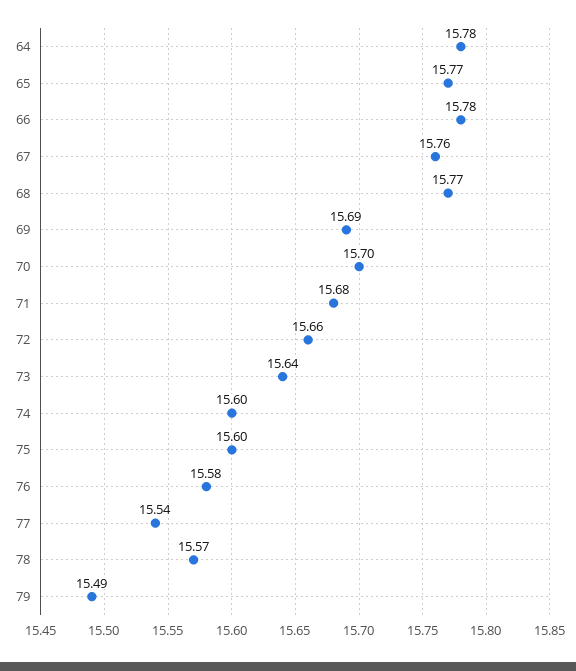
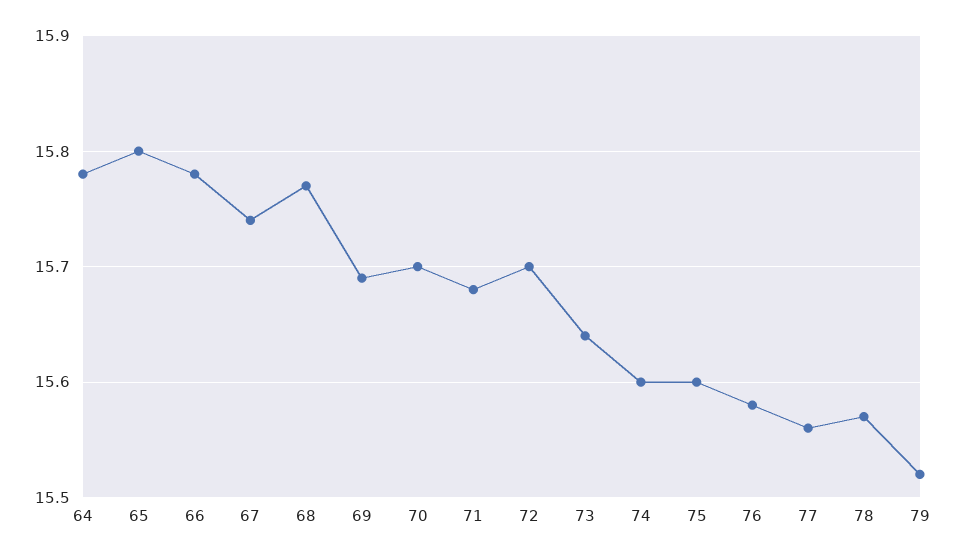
  {
    "64": 15.78,
-   "65": 15.77,
+   "65": 15.8,
    "66": 15.78,
-   "67": 15.76,
+   "67": 15.74,
    "68": 15.77,
    "69": 15.69,
    "70": 15.7,
    "71": 15.68,
-   "72": 15.66,
+   "72": 15.7,
    "73": 15.64,
    "74": 15.6,
    "75": 15.6,
    "76": 15.58,
-   "77": 15.54,
+   "77": 15.56,
    "78": 15.57,
-   "79": 15.49
+   "79": 15.52
  }

